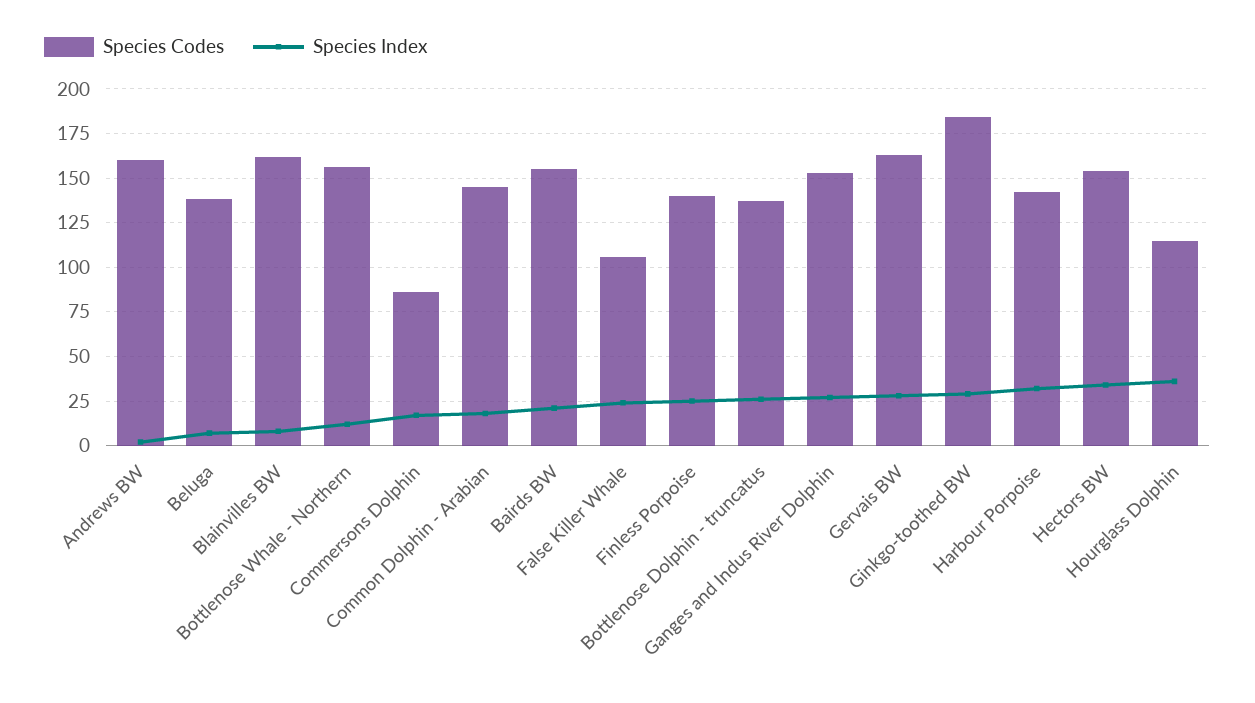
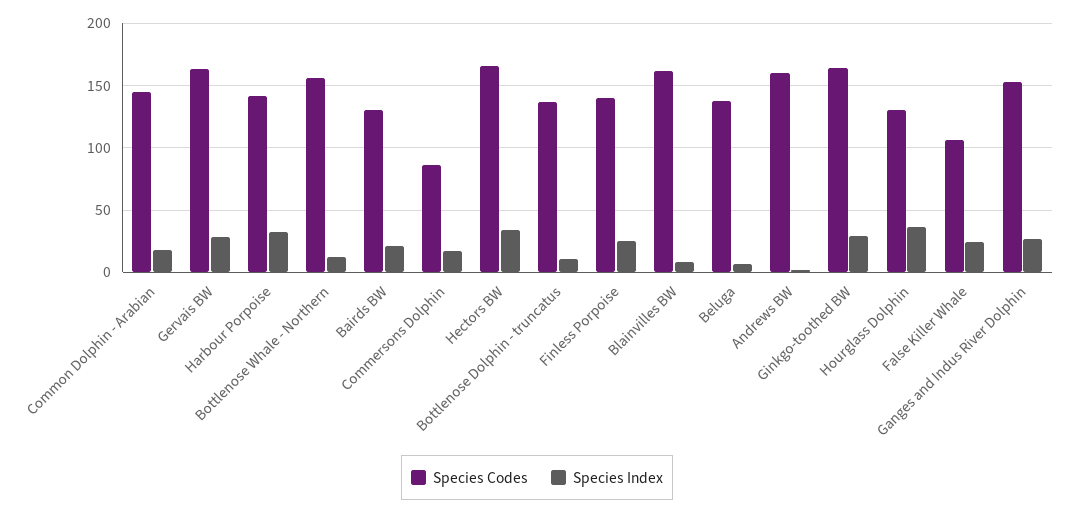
  {
    "Species Codes": {
      "Andrews BW": 160,
      "Beluga": 140,
      "Blainvilles BW": 160,
      "Bottlenose Whale - Northern": 155,
      "Commersons Dolphin": 85,
      "Common Dolphin - Arabian": 145,
-     "Bairds BW": 155,
+     "Bairds BW": 130,
      "False Killer Whale": 105,
      "Finless Porpoise": 140,
      "Bottlenose Dolphin - truncatus": 135,
      "Ganges and Indus River Dolphin": 155,
      "Gervais BW": 165,
-     "Ginkgo-toothed BW": 185,
+     "Ginkgo-toothed BW": 165,
      "Harbour Porpoise": 140,
-     "Hectors BW": 155,
+     "Hectors BW": 165,
-     "Hourglass Dolphin": 115
+     "Hourglass Dolphin": 130
    },
    "Species Index": {
      "Andrews BW": 0,
      "Beluga": 5,
      "Blainvilles BW": 10,
      "Bottlenose Whale - Northern": 10,
      "Commersons Dolphin": 15,
      "Common Dolphin - Arabian": 20,
      "Bairds BW": 20,
      "False Killer Whale": 25,
      "Finless Porpoise": 25,
-     "Bottlenose Dolphin - truncatus": 25,
+     "Bottlenose Dolphin - truncatus": 10,
      "Ganges and Indus River Dolphin": 25,
      "Gervais BW": 30,
      "Ginkgo-toothed BW": 30,
      "Harbour Porpoise": 30,
      "Hectors BW": 35,
      "Hourglass Dolphin": 35
    }
  }

